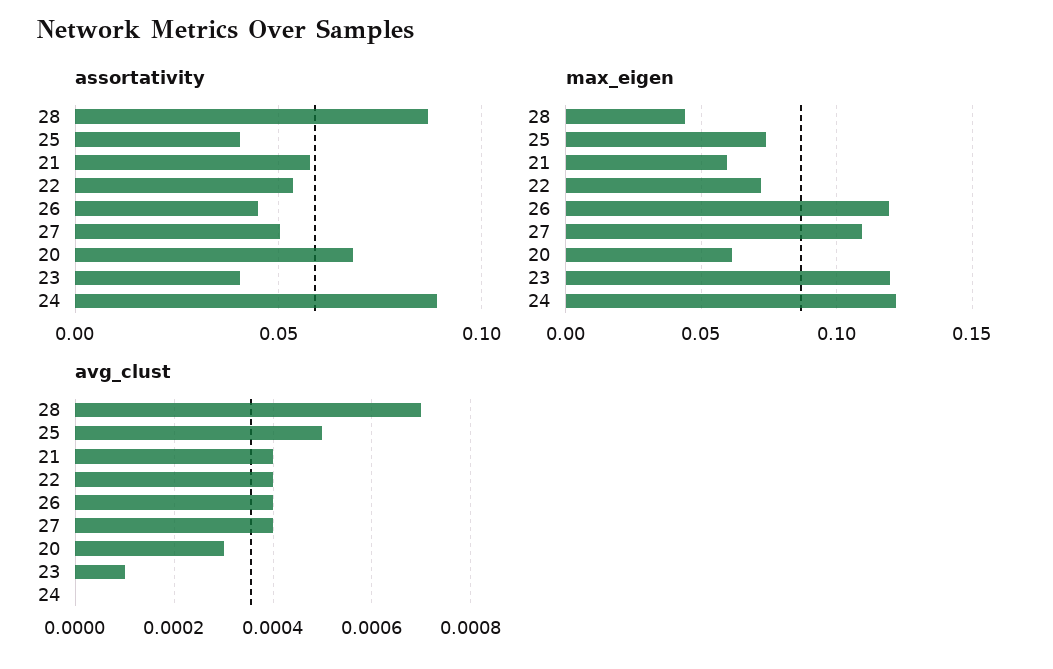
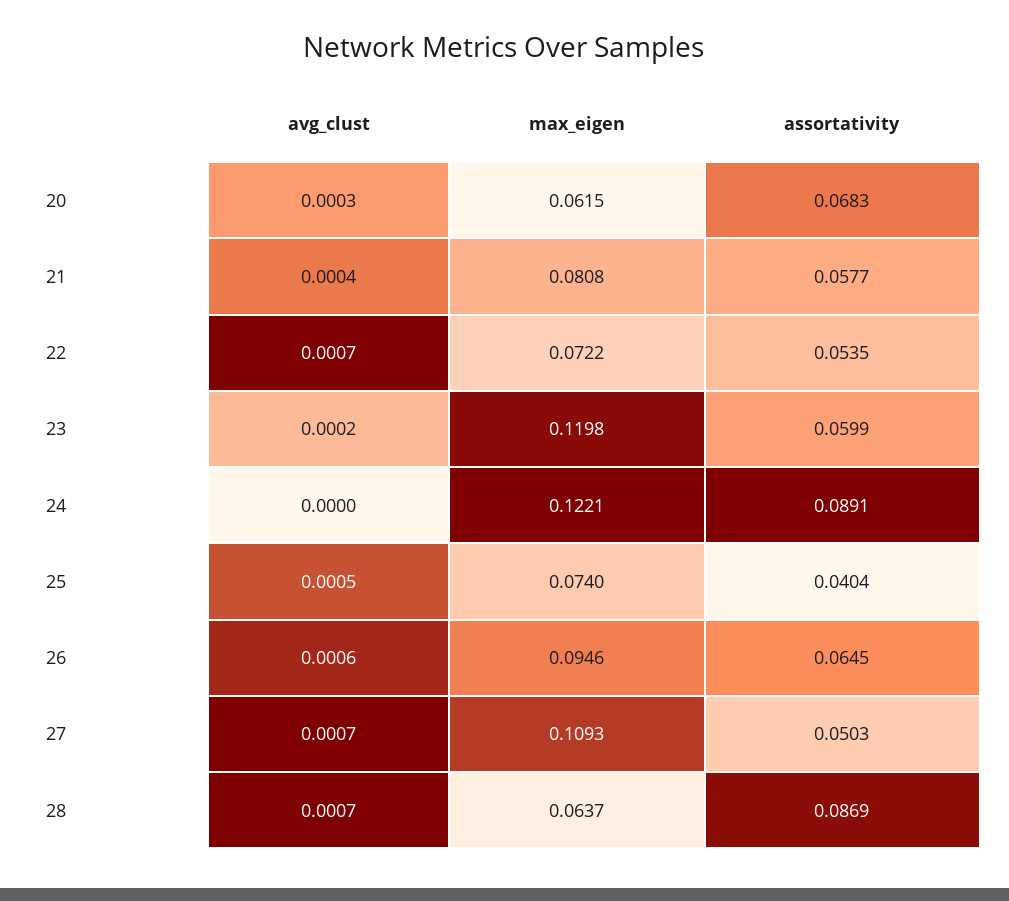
  {
    "assortativity": {
      "28": 0.0869,
      "25": 0.0404,
      "21": 0.0577,
      "22": 0.0535,
-     "26": 0.045,
+     "26": 0.0645,
      "27": 0.0503,
      "20": 0.0683,
-     "23": 0.04,
+     "23": 0.0599,
      "24": 0.0891
    },
    "max_eigen": {
-     "28": 0.045,
+     "28": 0.0637,
      "25": 0.074,
-     "21": 0.06,
+     "21": 0.0808,
      "22": 0.0722,
-     "26": 0.12,
+     "26": 0.0946,
      "27": 0.1093,
      "20": 0.0615,
      "23": 0.1198,
      "24": 0.1221
    },
    "avg_clust": {
      "28": 0.0007,
      "25": 0.0005,
      "21": 0.0004,
-     "22": 0.0004,
+     "22": 0.0007,
-     "26": 0.0004,
+     "26": 0.0006,
-     "27": 0.0004,
+     "27": 0.0007,
      "20": 0.0003,
-     "23": 0.0001,
+     "23": 0.0002,
      "24": 0
    }
  }

